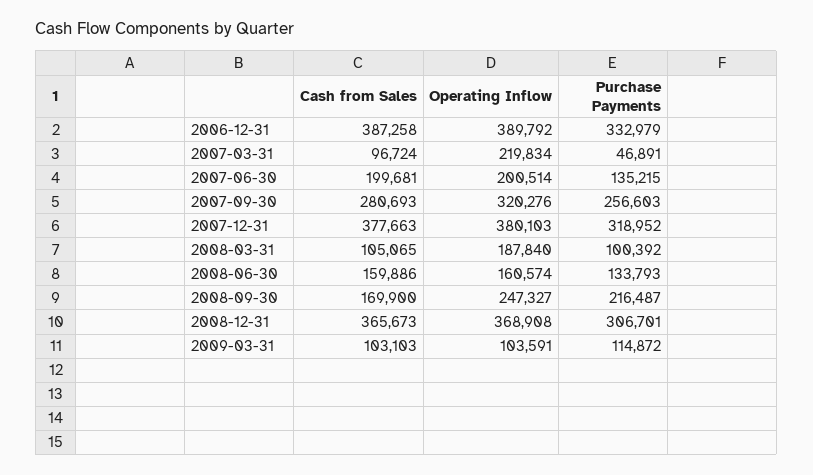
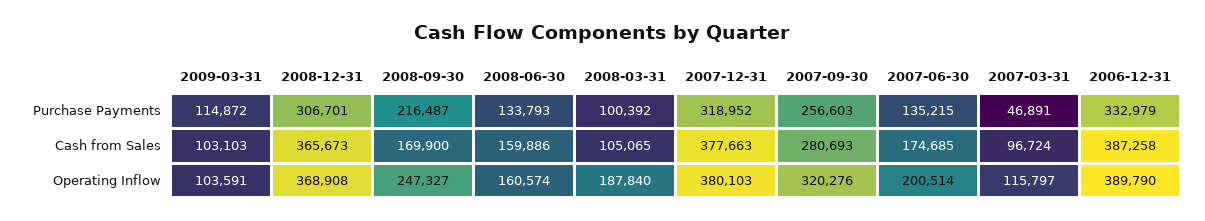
  {
    "Cash from Sales": {
      "2006-12-31": 387258,
      "2007-03-31": 96724,
-     "2007-06-30": 199681,
+     "2007-06-30": 174685,
      "2007-09-30": 280693,
      "2007-12-31": 377663,
      "2008-03-31": 105065,
      "2008-06-30": 159886,
      "2008-09-30": 169900,
      "2008-12-31": 365673,
      "2009-03-31": 103103
    },
    "Operating Inflow": {
-     "2006-12-31": 389792,
+     "2006-12-31": 389790,
-     "2007-03-31": 219834,
+     "2007-03-31": 115797,
      "2007-06-30": 200514,
      "2007-09-30": 320276,
      "2007-12-31": 380103,
      "2008-03-31": 187840,
      "2008-06-30": 160574,
      "2008-09-30": 247327,
      "2008-12-31": 368908,
      "2009-03-31": 103591
    },
    "Purchase Payments": {
      "2006-12-31": 332979,
      "2007-03-31": 46891,
      "2007-06-30": 135215,
      "2007-09-30": 256603,
      "2007-12-31": 318952,
      "2008-03-31": 100392,
      "2008-06-30": 133793,
      "2008-09-30": 216487,
      "2008-12-31": 306701,
      "2009-03-31": 114872
    }
  }

